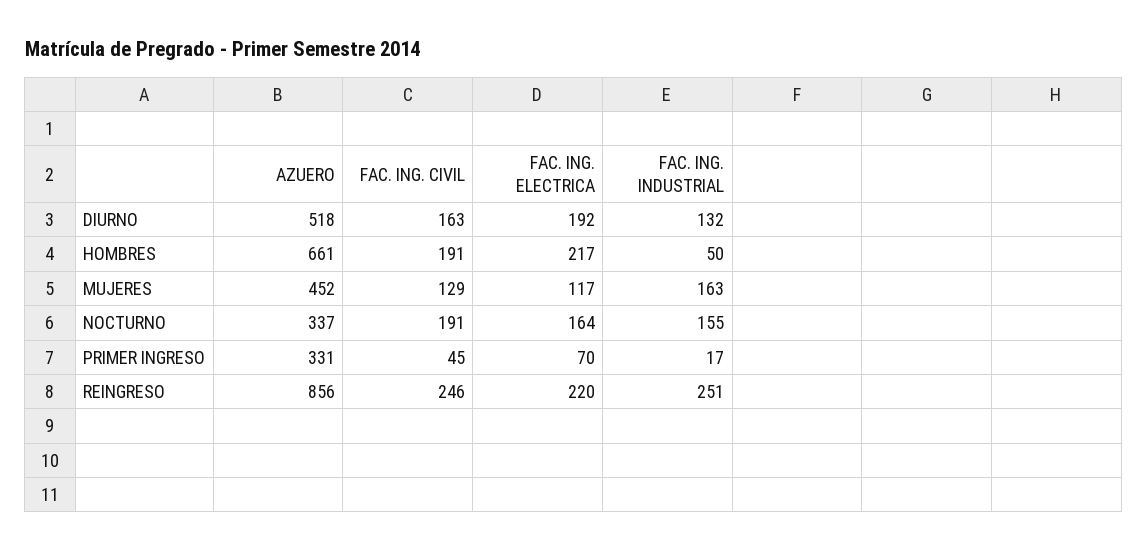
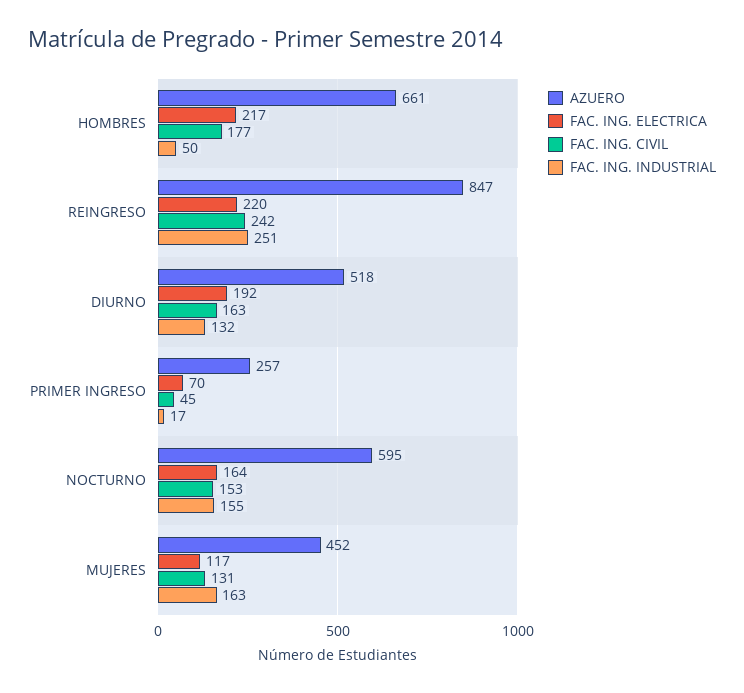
  {
    "AZUERO": {
      "DIURNO": 518,
      "HOMBRES": 661,
      "MUJERES": 452,
-     "NOCTURNO": 337,
+     "NOCTURNO": 595,
-     "PRIMER INGRESO": 331,
+     "PRIMER INGRESO": 257,
-     "REINGRESO": 856
+     "REINGRESO": 847
    },
    "FAC. ING. CIVIL": {
      "DIURNO": 163,
-     "HOMBRES": 191,
+     "HOMBRES": 177,
-     "MUJERES": 129,
+     "MUJERES": 131,
-     "NOCTURNO": 191,
+     "NOCTURNO": 153,
      "PRIMER INGRESO": 45,
-     "REINGRESO": 246
+     "REINGRESO": 242
    },
    "FAC. ING. ELECTRICA": {
      "DIURNO": 192,
      "HOMBRES": 217,
      "MUJERES": 117,
      "NOCTURNO": 164,
      "PRIMER INGRESO": 70,
      "REINGRESO": 220
    },
    "FAC. ING. INDUSTRIAL": {
      "DIURNO": 132,
      "HOMBRES": 50,
      "MUJERES": 163,
      "NOCTURNO": 155,
      "PRIMER INGRESO": 17,
      "REINGRESO": 251
    }
  }

